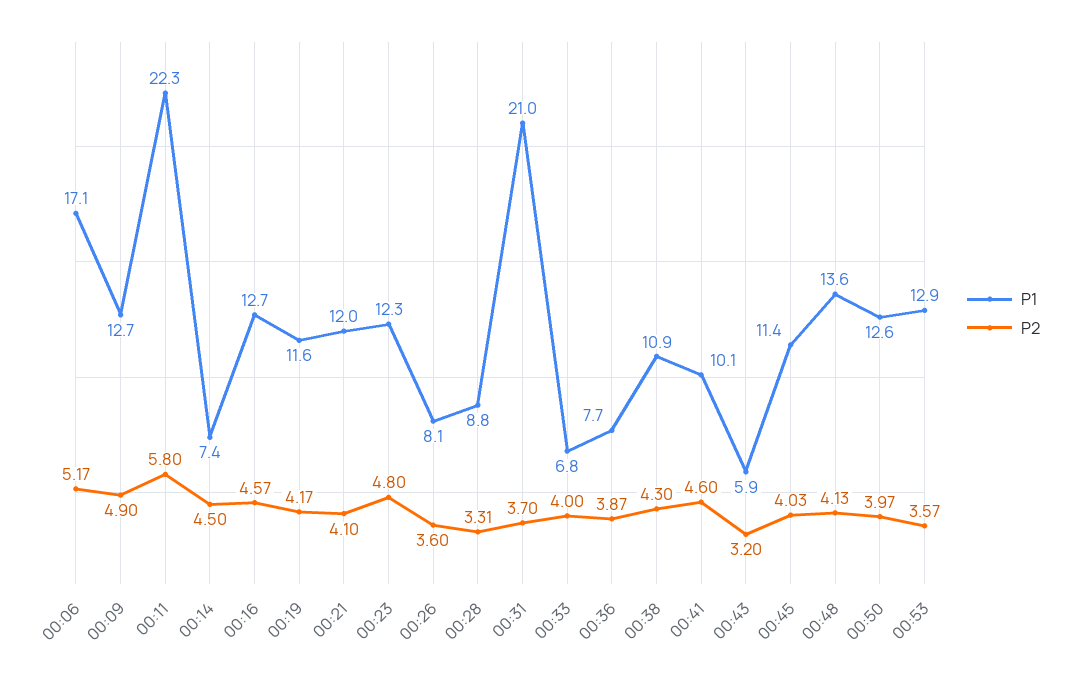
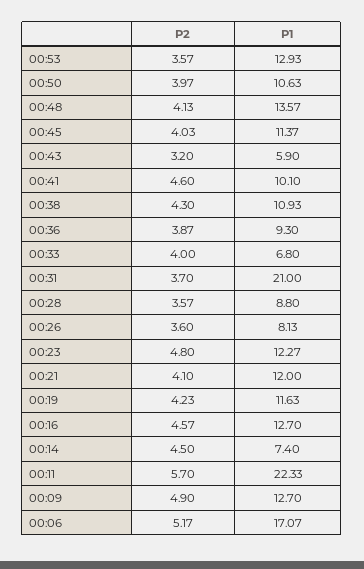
  {
    "P1": {
      "00:06": 17.07,
      "00:09": 12.7,
      "00:11": 22.33,
      "00:14": 7.4,
      "00:16": 12.7,
      "00:19": 11.63,
      "00:21": 12,
      "00:23": 12.27,
      "00:26": 8.13,
      "00:28": 8.8,
      "00:31": 21,
      "00:33": 6.8,
-     "00:36": 7.7,
+     "00:36": 9.3,
      "00:38": 10.93,
      "00:41": 10.1,
      "00:43": 5.9,
      "00:45": 11.37,
      "00:48": 13.57,
-     "00:50": 12.6,
+     "00:50": 10.63,
      "00:53": 12.93
    },
    "P2": {
      "00:06": 5.17,
      "00:09": 4.9,
-     "00:11": 5.8,
+     "00:11": 5.7,
      "00:14": 4.5,
      "00:16": 4.57,
-     "00:19": 4.17,
+     "00:19": 4.23,
      "00:21": 4.1,
      "00:23": 4.8,
      "00:26": 3.6,
-     "00:28": 3.31,
+     "00:28": 3.57,
      "00:31": 3.7,
      "00:33": 4,
      "00:36": 3.87,
      "00:38": 4.3,
      "00:41": 4.6,
      "00:43": 3.2,
      "00:45": 4.03,
      "00:48": 4.13,
      "00:50": 3.97,
      "00:53": 3.57
    }
  }

